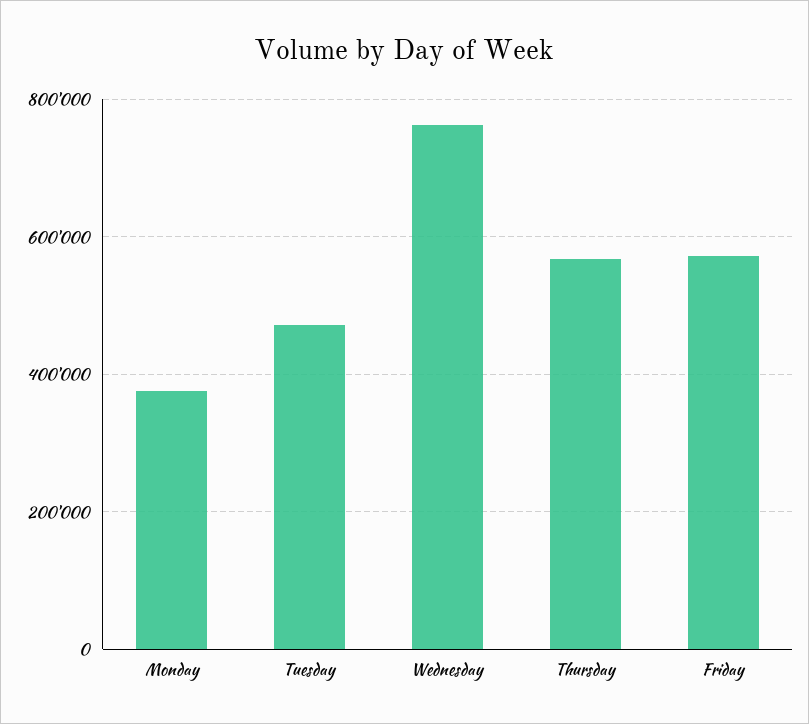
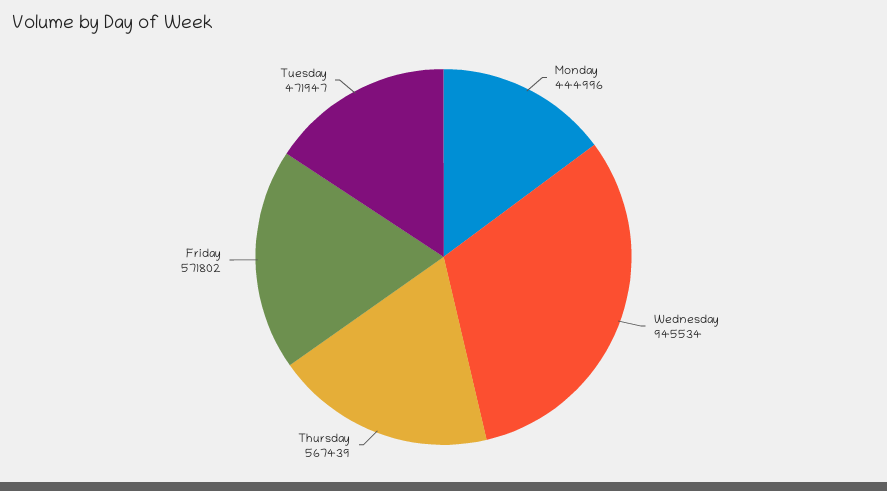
  {
-   "Monday": 380000,
+   "Monday": 444996,
    "Tuesday": 471947,
-   "Wednesday": 760000,
+   "Wednesday": 945534,
    "Thursday": 567439,
    "Friday": 571802
  }

